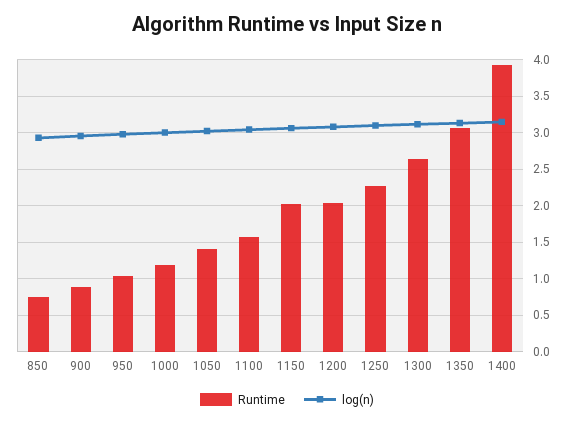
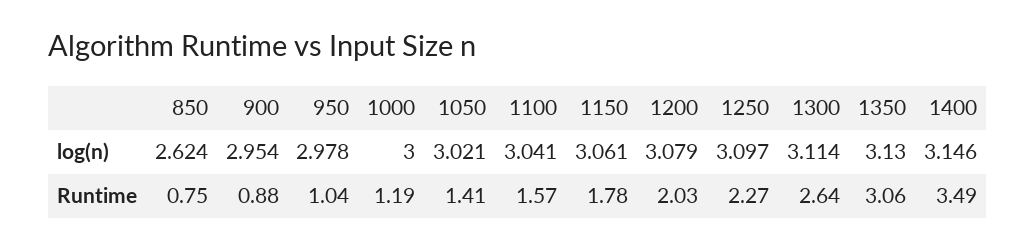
  {
    "Runtime": {
      "850": 0.75,
      "900": 0.88,
      "950": 1.04,
      "1000": 1.19,
      "1050": 1.41,
      "1100": 1.57,
-     "1150": 2,
+     "1150": 1.78,
      "1200": 2.03,
      "1250": 2.27,
      "1300": 2.64,
      "1350": 3.06,
-     "1400": 3.9
+     "1400": 3.49
    },
    "log(n)": {
-     "850": 2.9,
+     "850": 2.624,
      "900": 2.954,
      "950": 2.978,
      "1000": 3,
      "1050": 3.021,
      "1100": 3.041,
      "1150": 3.061,
      "1200": 3.079,
      "1250": 3.097,
      "1300": 3.114,
      "1350": 3.13,
      "1400": 3.146
    }
  }

